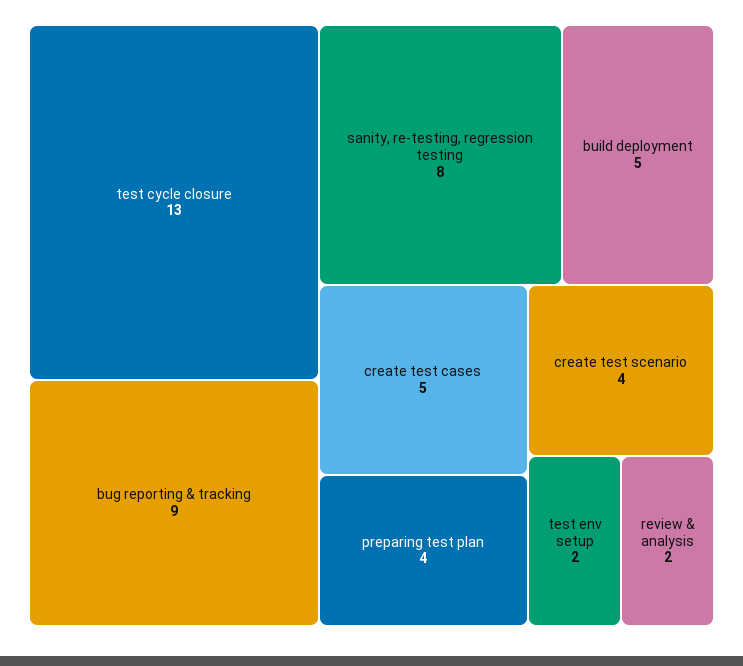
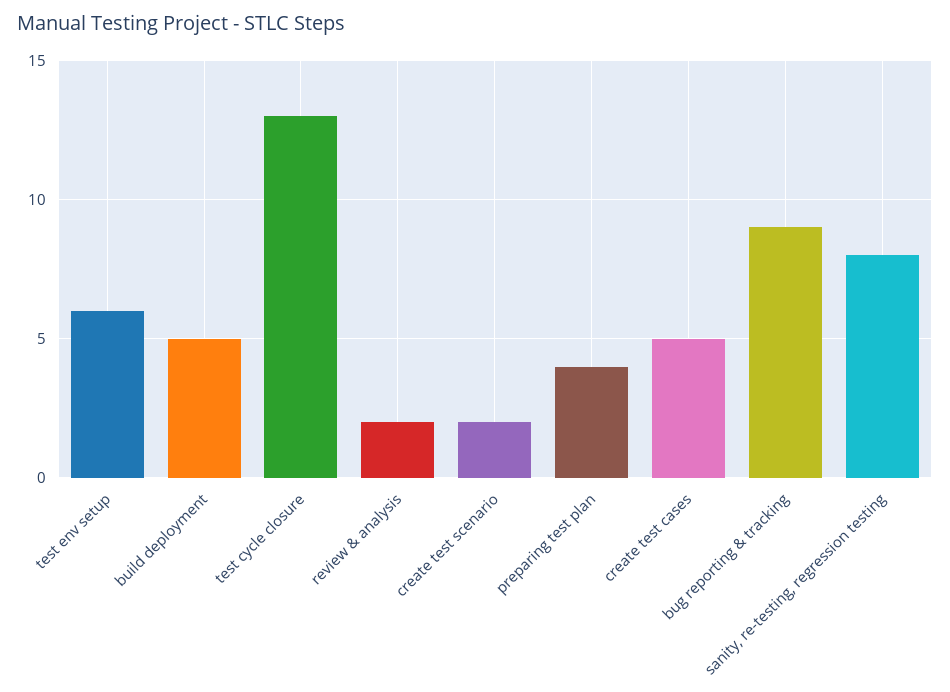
  {
    "test cycle closure": 13,
    "bug reporting & tracking": 9,
    "sanity, re-testing, regression testing": 8,
    "build deployment": 5,
    "create test cases": 5,
    "preparing test plan": 4,
-   "create test scenario": 4,
+   "create test scenario": 2,
-   "test env setup": 2,
+   "test env setup": 6,
    "review & analysis": 2
  }

